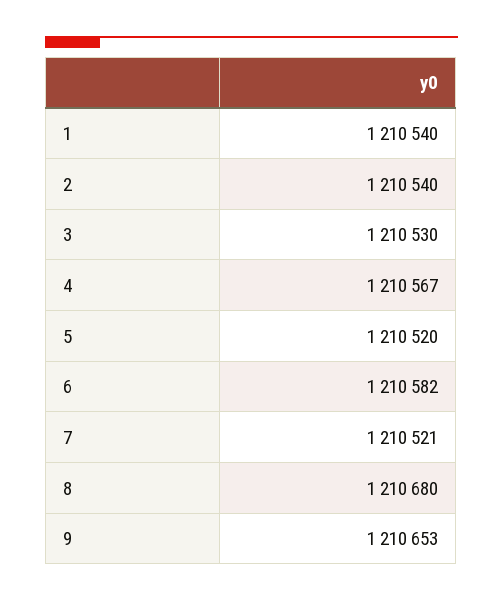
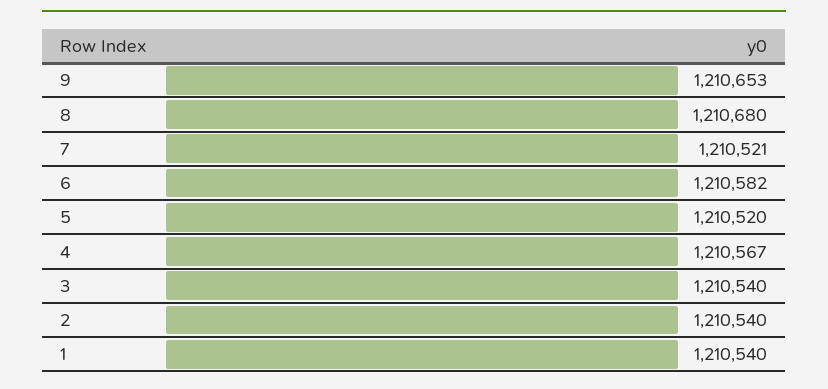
  {
    "1": 1210540,
    "2": 1210540,
-   "3": 1210530,
+   "3": 1210540,
    "4": 1210567,
    "5": 1210520,
    "6": 1210582,
    "7": 1210521,
    "8": 1210680,
    "9": 1210653
  }

